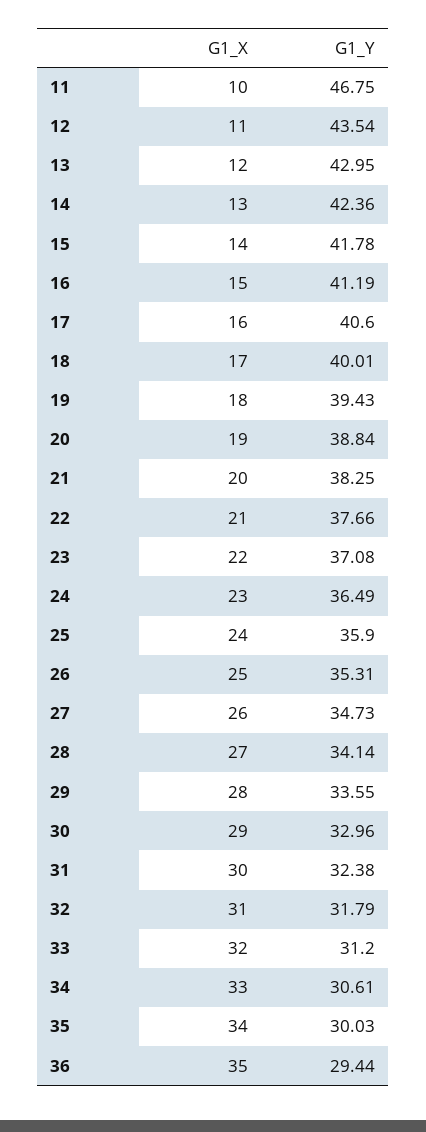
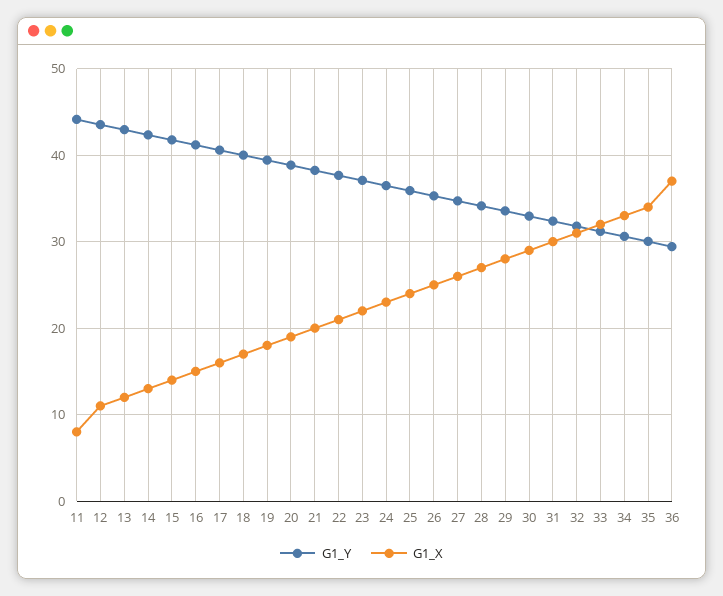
  {
    "G1_X": {
-     "11": 10,
+     "11": 8,
      "12": 11,
      "13": 12,
      "14": 13,
      "15": 14,
      "16": 15,
      "17": 16,
      "18": 17,
      "19": 18,
      "20": 19,
      "21": 20,
      "22": 21,
      "23": 22,
      "24": 23,
      "25": 24,
      "26": 25,
      "27": 26,
      "28": 27,
      "29": 28,
      "30": 29,
      "31": 30,
      "32": 31,
      "33": 32,
      "34": 33,
      "35": 34,
-     "36": 35
+     "36": 37
    },
    "G1_Y": {
-     "11": 46.75,
+     "11": 44,
      "12": 43.54,
      "13": 42.95,
      "14": 42.36,
      "15": 41.78,
      "16": 41.19,
      "17": 40.6,
      "18": 40.01,
      "19": 39.43,
      "20": 38.84,
      "21": 38.25,
      "22": 37.66,
      "23": 37.08,
      "24": 36.49,
      "25": 35.9,
      "26": 35.31,
      "27": 34.73,
      "28": 34.14,
      "29": 33.55,
      "30": 32.96,
      "31": 32.38,
      "32": 31.79,
      "33": 31.2,
      "34": 30.61,
      "35": 30.03,
      "36": 29.44
    }
  }

